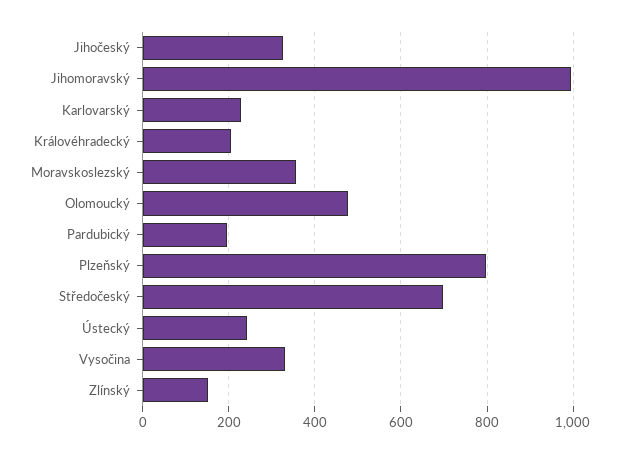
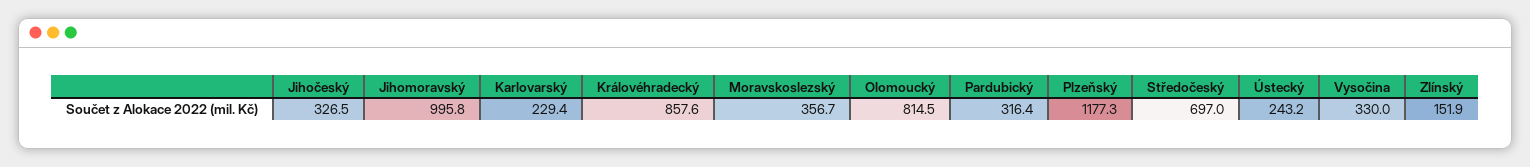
  {
    "Jihočeský": 326.5,
    "Jihomoravský": 995.8,
    "Karlovarský": 229.4,
-   "Královéhradecký": 200,
+   "Královéhradecký": 857.6,
    "Moravskoslezský": 356.7,
-   "Olomoucký": 480,
+   "Olomoucký": 814.5,
-   "Pardubický": 200,
+   "Pardubický": 316.4,
-   "Plzeňský": 800,
+   "Plzeňský": 1177.3,
    "Středočeský": 697,
    "Ústecký": 243.2,
    "Vysočina": 330,
    "Zlínský": 151.9
  }

